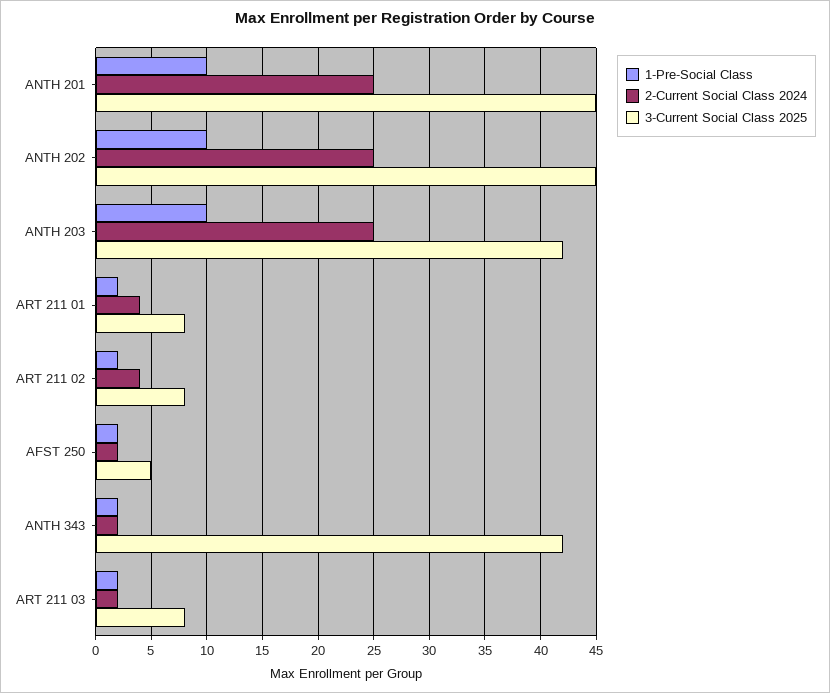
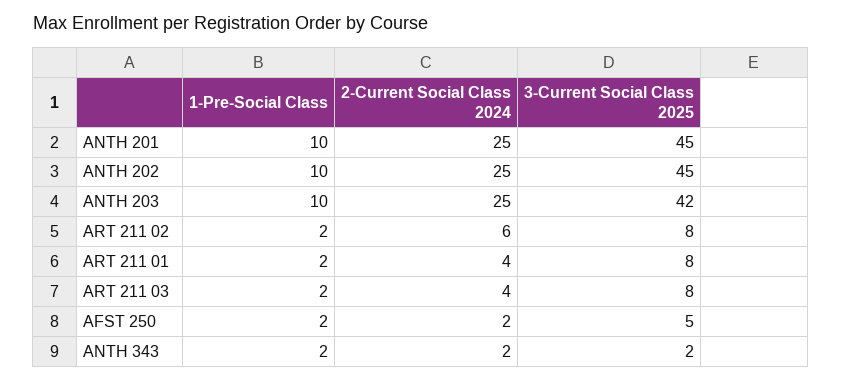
  {
    "1-Pre-Social Class": {
      "ANTH 201": 10,
      "ANTH 202": 10,
      "ANTH 203": 10,
      "ART 211 01": 2,
      "ART 211 02": 2,
      "AFST 250": 2,
      "ANTH 343": 2,
      "ART 211 03": 2
    },
    "2-Current Social Class 2024": {
      "ANTH 201": 25,
      "ANTH 202": 25,
      "ANTH 203": 25,
      "ART 211 01": 4,
-     "ART 211 02": 4,
+     "ART 211 02": 6,
      "AFST 250": 2,
      "ANTH 343": 2,
-     "ART 211 03": 2
+     "ART 211 03": 4
    },
    "3-Current Social Class 2025": {
      "ANTH 201": 45,
      "ANTH 202": 45,
      "ANTH 203": 42,
      "ART 211 01": 8,
      "ART 211 02": 8,
      "AFST 250": 5,
-     "ANTH 343": 42,
+     "ANTH 343": 2,
      "ART 211 03": 8
    }
  }

